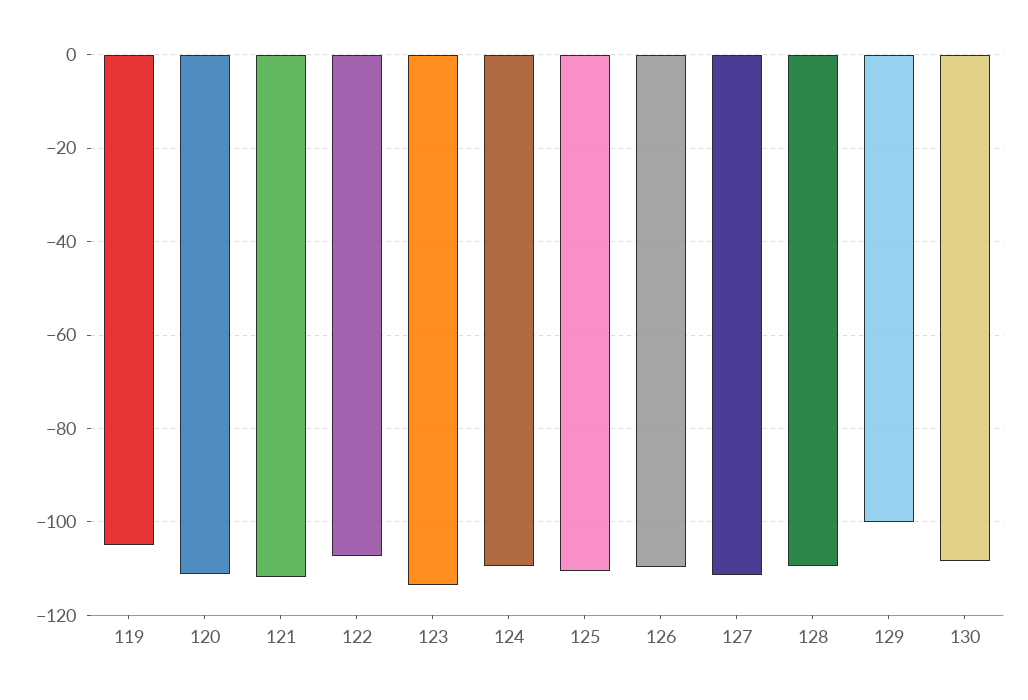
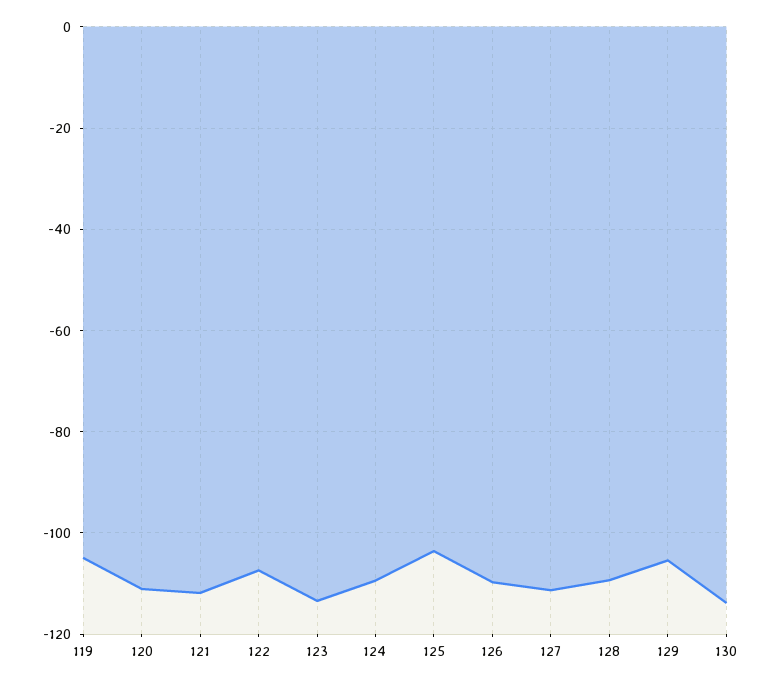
  {
    "119": -104,
    "120": -112,
    "121": -112,
    "122": -108,
    "123": -114,
    "124": -110,
-   "125": -110,
+   "125": -104,
    "126": -110,
    "127": -112,
    "128": -110,
-   "129": -100,
+   "129": -106,
-   "130": -108
+   "130": -114
  }

